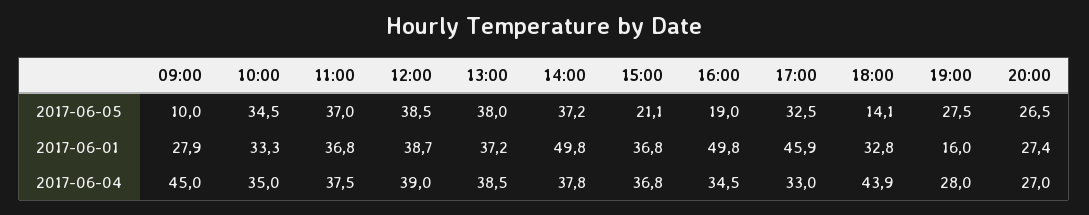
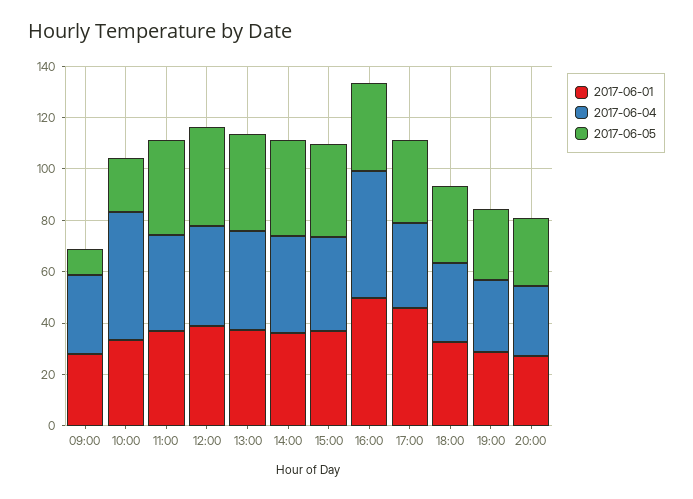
  {
    "2017-06-05": {
      "09:00": 10,
-     "10:00": 34.5,
+     "10:00": 20,
      "11:00": 37,
      "12:00": 38.5,
      "13:00": 38,
      "14:00": 37.2,
-     "15:00": 21.1,
+     "15:00": 35,
-     "16:00": 19,
+     "16:00": 35,
      "17:00": 32.5,
-     "18:00": 14.1,
+     "18:00": 30,
      "19:00": 27.5,
      "20:00": 26.5
    },
    "2017-06-01": {
      "09:00": 27.9,
      "10:00": 33.3,
      "11:00": 36.8,
      "12:00": 38.7,
      "13:00": 37.2,
-     "14:00": 49.8,
+     "14:00": 35,
      "15:00": 36.8,
      "16:00": 49.8,
      "17:00": 45.9,
      "18:00": 32.8,
-     "19:00": 16,
+     "19:00": 30,
      "20:00": 27.4
    },
    "2017-06-04": {
-     "09:00": 45,
+     "09:00": 30,
-     "10:00": 35,
+     "10:00": 50,
      "11:00": 37.5,
      "12:00": 39,
      "13:00": 38.5,
      "14:00": 37.8,
      "15:00": 36.8,
-     "16:00": 34.5,
+     "16:00": 50,
      "17:00": 33,
-     "18:00": 43.9,
+     "18:00": 30,
      "19:00": 28,
      "20:00": 27
    }
  }

